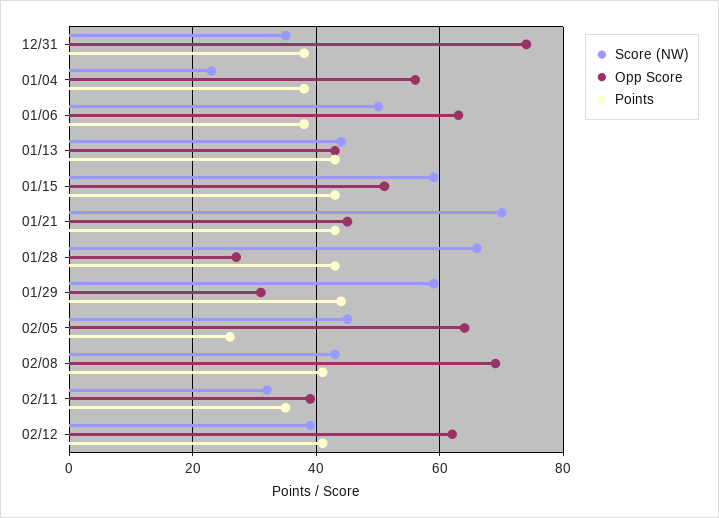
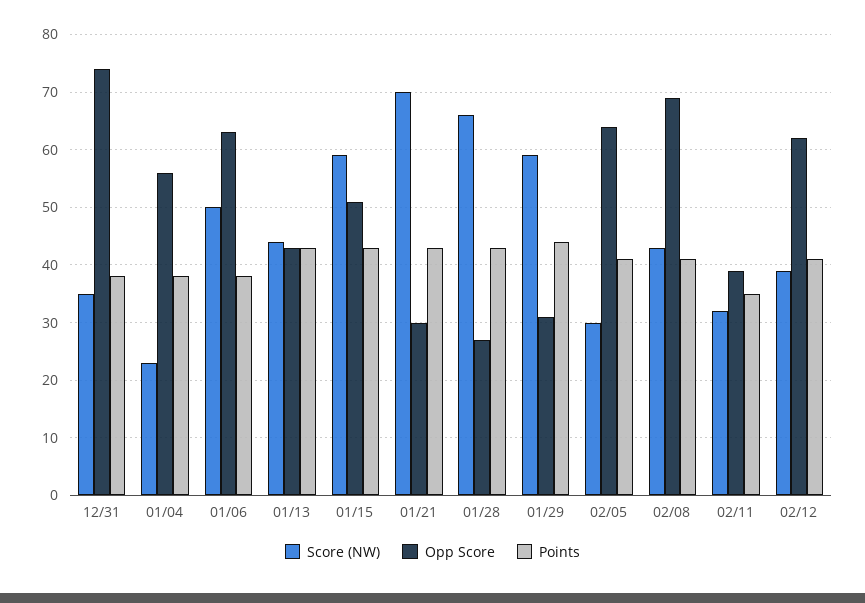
  {
    "Score (NW)": {
      "12/31": 35,
      "01/04": 25,
      "01/06": 50,
      "01/13": 45,
      "01/15": 60,
      "01/21": 70,
      "01/28": 65,
      "01/29": 60,
-     "02/05": 45,
+     "02/05": 30,
      "02/08": 45,
      "02/11": 30,
      "02/12": 40
    },
    "Opp Score": {
      "12/31": 75,
      "01/04": 55,
      "01/06": 65,
      "01/13": 45,
      "01/15": 50,
-     "01/21": 45,
+     "01/21": 30,
      "01/28": 25,
      "01/29": 30,
      "02/05": 65,
      "02/08": 70,
      "02/11": 40,
      "02/12": 60
    },
    "Points": {
      "12/31": 40,
      "01/04": 40,
      "01/06": 40,
      "01/13": 45,
      "01/15": 45,
      "01/21": 45,
      "01/28": 45,
      "01/29": 45,
-     "02/05": 25,
+     "02/05": 40,
      "02/08": 40,
      "02/11": 35,
      "02/12": 40
    }
  }

